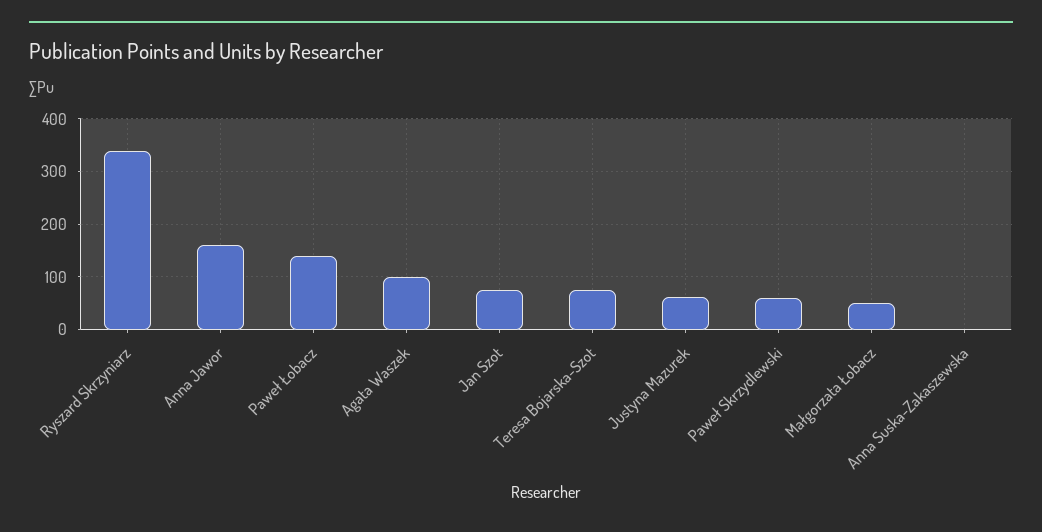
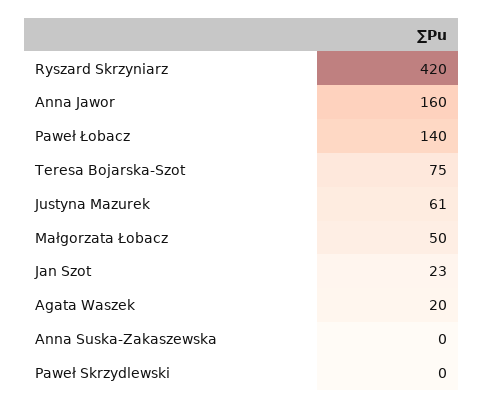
  {
-   "Ryszard Skrzyniarz": 340,
+   "Ryszard Skrzyniarz": 420,
    "Anna Jawor": 160,
    "Paweł Łobacz": 140,
-   "Agata Waszek": 100,
+   "Agata Waszek": 20,
-   "Jan Szot": 80,
+   "Jan Szot": 23,
    "Teresa Bojarska-Szot": 75,
    "Justyna Mazurek": 61,
-   "Paweł Skrzydlewski": 60,
+   "Paweł Skrzydlewski": 0,
    "Małgorzata Łobacz": 50,
    "Anna Suska-Zakaszewska": 0
  }

